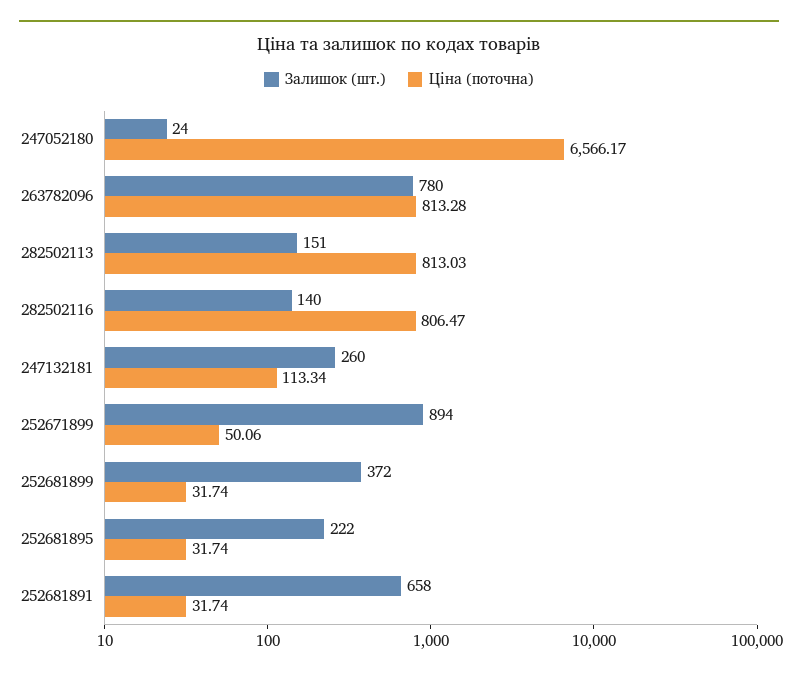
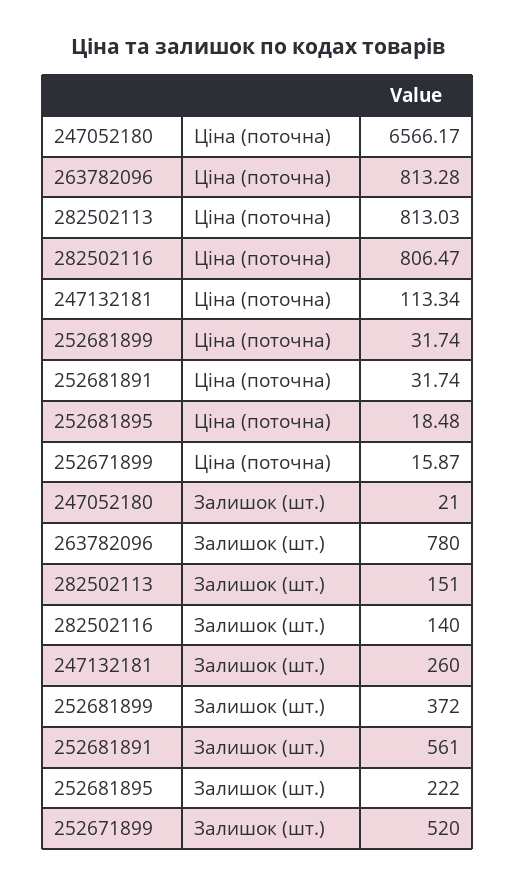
  {
    "Залишок (шт.)": {
-     "247052180": 24,
+     "247052180": 21,
      "263782096": 780,
      "282502113": 151,
      "282502116": 140,
      "247132181": 260,
-     "252671899": 894,
+     "252671899": 520,
      "252681899": 372,
      "252681895": 222,
-     "252681891": 658
+     "252681891": 561
    },
    "Ціна (поточна)": {
      "247052180": 6566.17,
      "263782096": 813.28,
      "282502113": 813.03,
      "282502116": 806.47,
      "247132181": 113.34,
-     "252671899": 50.06,
+     "252671899": 15.87,
      "252681899": 31.74,
-     "252681895": 31.74,
+     "252681895": 18.48,
      "252681891": 31.74
    }
  }

